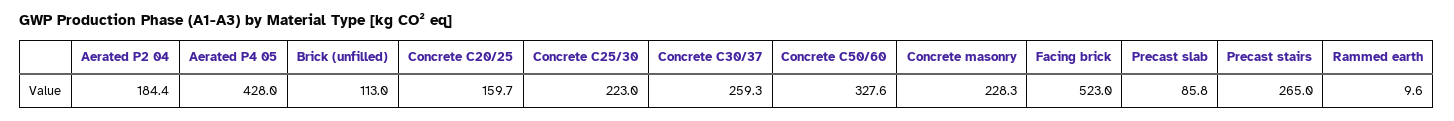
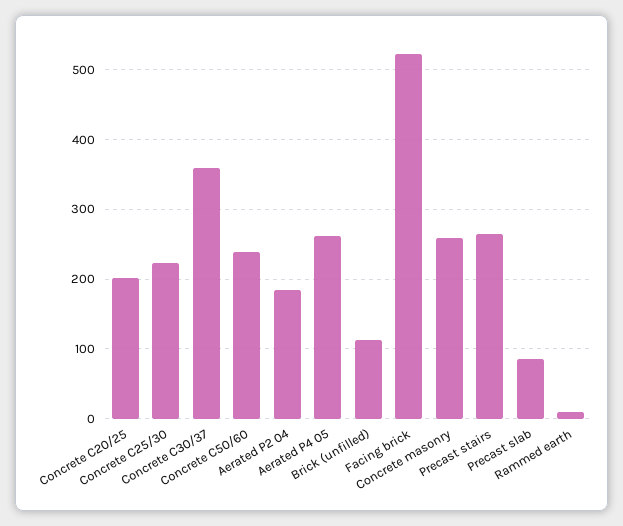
  {
    "Aerated P2 04": 184.4,
-   "Aerated P4 05": 428,
+   "Aerated P4 05": 260,
    "Brick (unfilled)": 113,
-   "Concrete C20/25": 159.7,
+   "Concrete C20/25": 200,
    "Concrete C25/30": 223,
-   "Concrete C30/37": 259.3,
+   "Concrete C30/37": 360,
-   "Concrete C50/60": 327.6,
+   "Concrete C50/60": 240,
-   "Concrete masonry": 228.3,
+   "Concrete masonry": 260,
    "Facing brick": 523,
    "Precast slab": 85.8,
    "Precast stairs": 265,
    "Rammed earth": 9.6
  }

